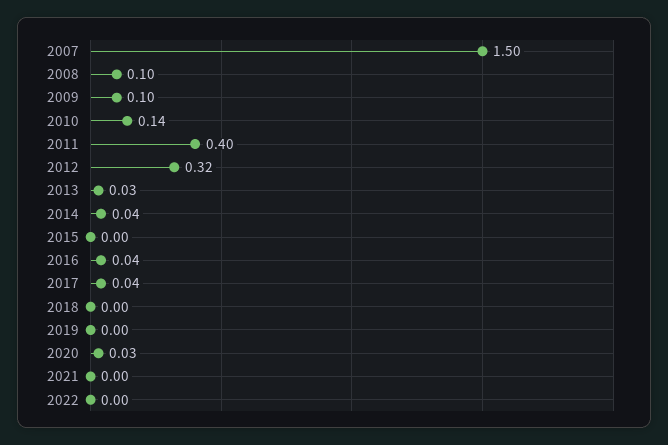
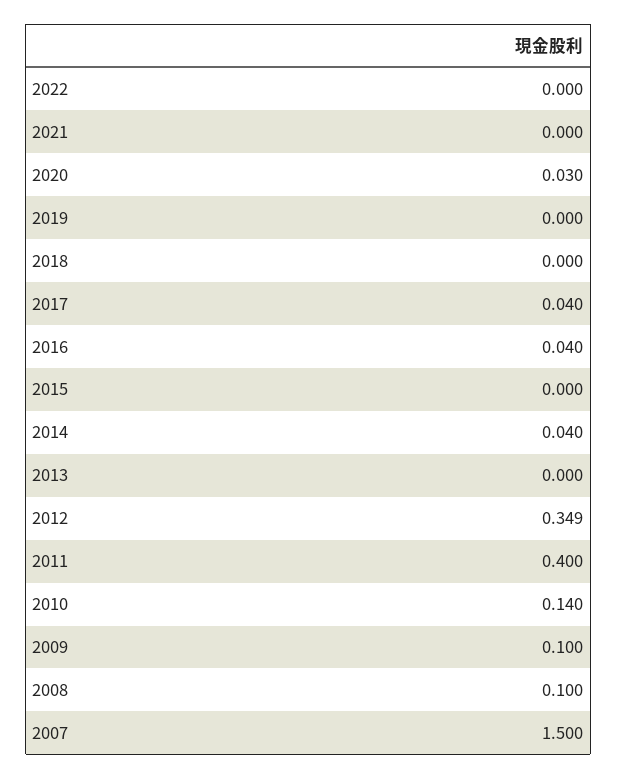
  {
    "2007": 1.5,
    "2008": 0.1,
    "2009": 0.1,
    "2010": 0.14,
    "2011": 0.4,
-   "2012": 0.32,
+   "2012": 0.349,
-   "2013": 0.03,
+   "2013": 0,
    "2014": 0.04,
    "2015": 0,
    "2016": 0.04,
    "2017": 0.04,
    "2018": 0,
    "2019": 0,
    "2020": 0.03,
    "2021": 0,
    "2022": 0
  }

